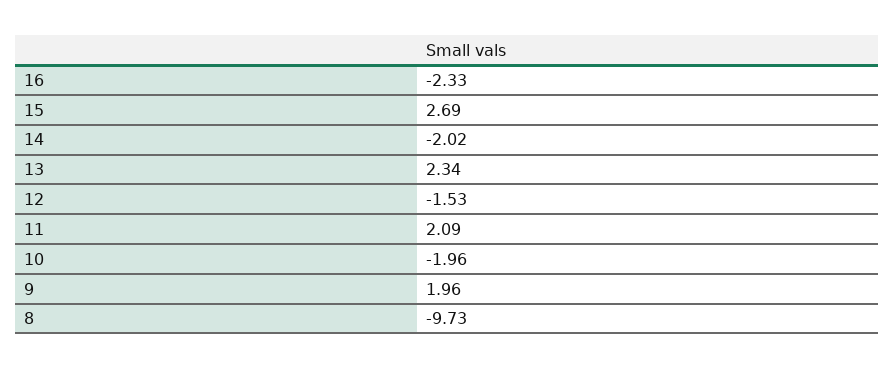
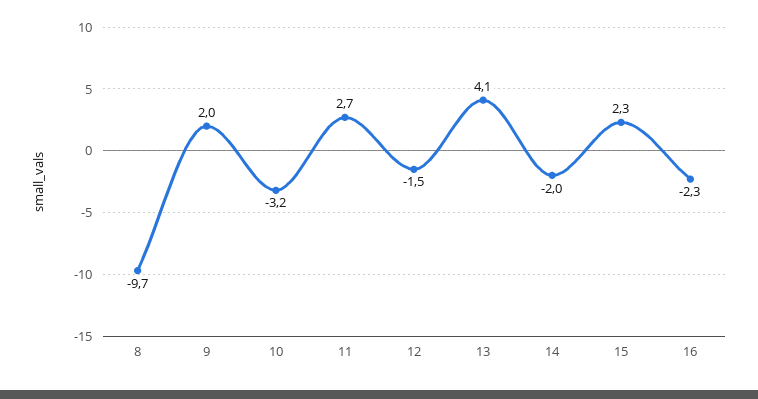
  {
    "16": -2.33,
-   "15": 2.69,
+   "15": 2.3,
    "14": -2.02,
-   "13": 2.34,
+   "13": 4.1,
    "12": -1.53,
-   "11": 2.09,
+   "11": 2.7,
-   "10": -1.96,
+   "10": -3.2,
    "9": 1.96,
    "8": -9.73
  }

